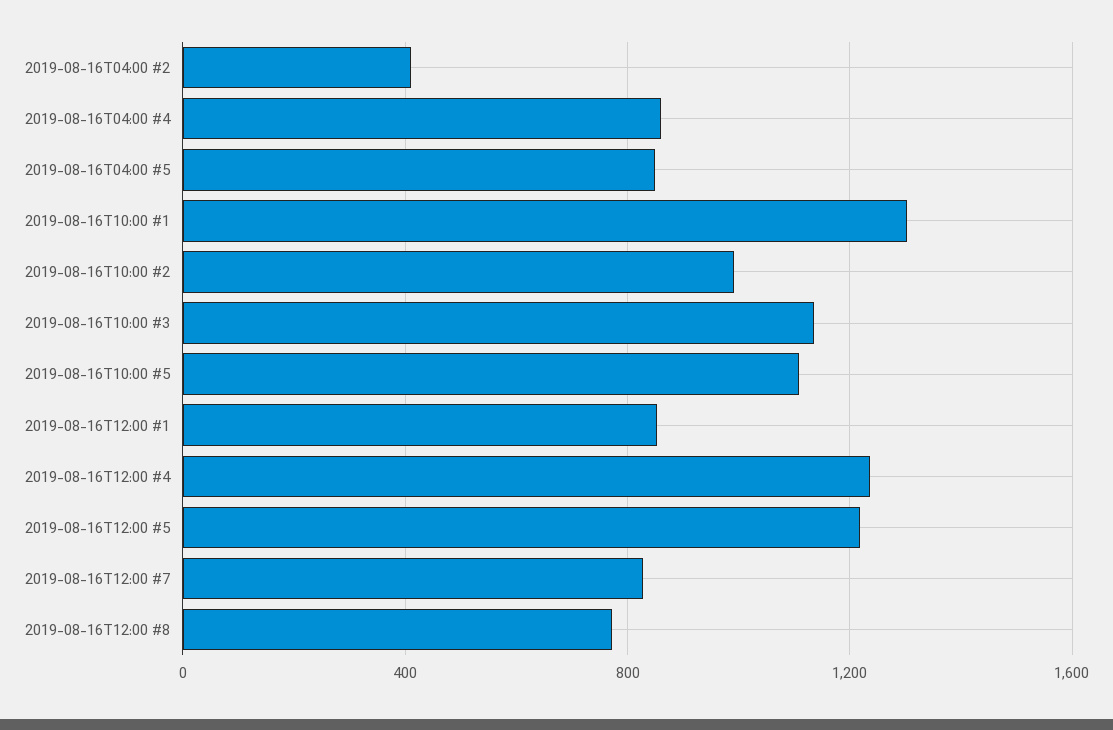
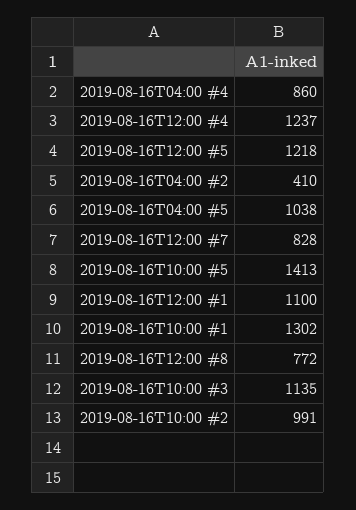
  {
    "2019-08-16T04:00 #2": 410,
    "2019-08-16T04:00 #4": 860,
-   "2019-08-16T04:00 #5": 850,
+   "2019-08-16T04:00 #5": 1038,
    "2019-08-16T10:00 #1": 1302,
    "2019-08-16T10:00 #2": 991,
    "2019-08-16T10:00 #3": 1135,
-   "2019-08-16T10:00 #5": 1100,
+   "2019-08-16T10:00 #5": 1413,
-   "2019-08-16T12:00 #1": 850,
+   "2019-08-16T12:00 #1": 1100,
    "2019-08-16T12:00 #4": 1237,
    "2019-08-16T12:00 #5": 1218,
    "2019-08-16T12:00 #7": 828,
    "2019-08-16T12:00 #8": 772
  }

